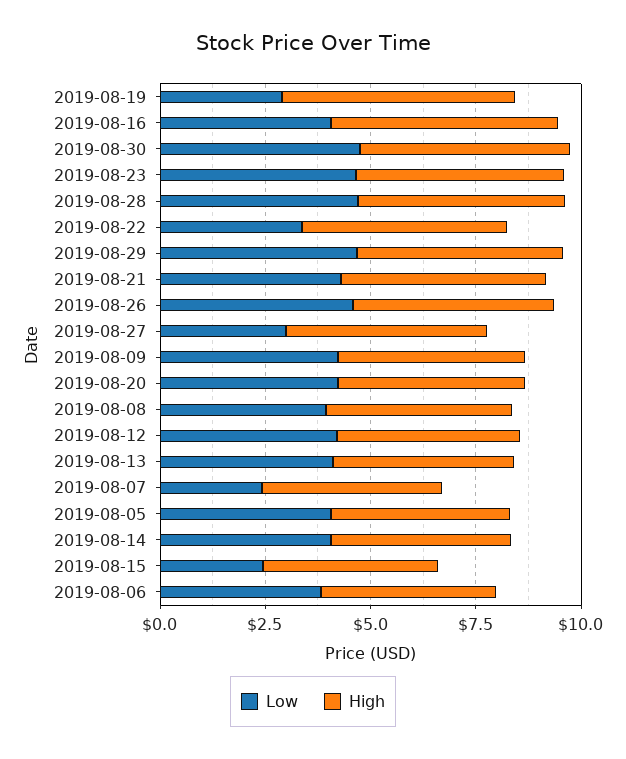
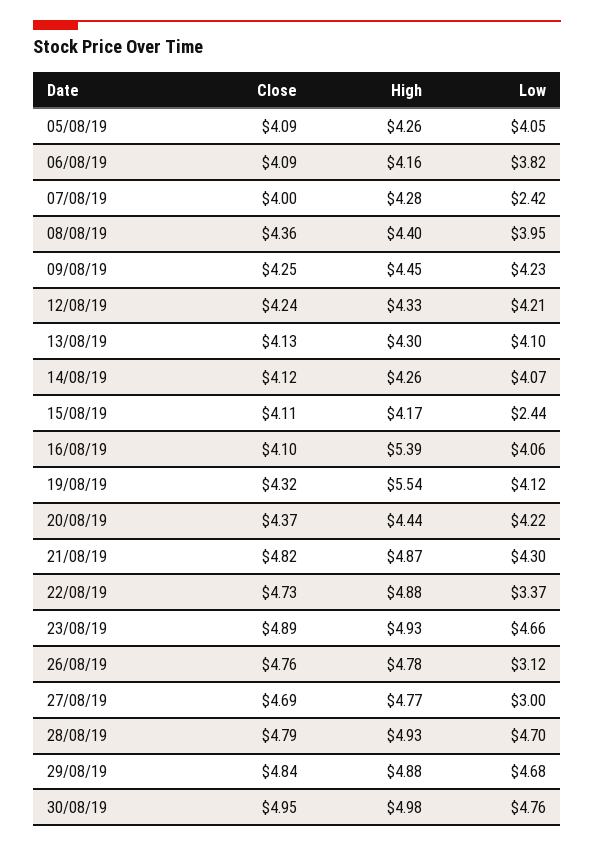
  {
    "Low": {
-     "2019-08-19": 3,
+     "2019-08-19": 4.12,
      "2019-08-16": 4.06,
      "2019-08-30": 4.76,
      "2019-08-23": 4.66,
      "2019-08-28": 4.7,
      "2019-08-22": 3.37,
      "2019-08-29": 4.68,
      "2019-08-21": 4.3,
-     "2019-08-26": 4.5,
+     "2019-08-26": 3.12,
      "2019-08-27": 3,
      "2019-08-09": 4.23,
      "2019-08-20": 4.22,
      "2019-08-08": 3.95,
      "2019-08-12": 4.21,
      "2019-08-13": 4.1,
      "2019-08-07": 2.42,
      "2019-08-05": 4.05,
      "2019-08-14": 4.07,
      "2019-08-15": 2.44,
      "2019-08-06": 3.82
    },
    "High": {
      "2019-08-19": 5.54,
      "2019-08-16": 5.39,
      "2019-08-30": 4.98,
      "2019-08-23": 4.93,
      "2019-08-28": 4.93,
      "2019-08-22": 4.88,
      "2019-08-29": 4.88,
      "2019-08-21": 4.87,
      "2019-08-26": 4.78,
      "2019-08-27": 4.77,
      "2019-08-09": 4.45,
      "2019-08-20": 4.44,
      "2019-08-08": 4.4,
      "2019-08-12": 4.33,
      "2019-08-13": 4.3,
      "2019-08-07": 4.28,
      "2019-08-05": 4.26,
      "2019-08-14": 4.26,
      "2019-08-15": 4.17,
      "2019-08-06": 4.16
-   }
+   },
+   "Close": {
+     "2019-08-05": 4.09,
+     "2019-08-06": 4.09,
+     "2019-08-07": 4,
+     "2019-08-08": 4.36,
+     "2019-08-09": 4.25,
+     "2019-08-12": 4.24,
+     "2019-08-13": 4.13,
+     "2019-08-14": 4.12,
+     "2019-08-15": 4.11,
+     "2019-08-16": 4.1,
+     "2019-08-19": 4.32,
+     "2019-08-20": 4.37,
+     "2019-08-21": 4.82,
+     "2019-08-22": 4.73,
+     "2019-08-23": 4.89,
+     "2019-08-26": 4.76,
+     "2019-08-27": 4.69,
+     "2019-08-28": 4.79,
+     "2019-08-29": 4.84,
+     "2019-08-30": 4.95
+   }
  }

